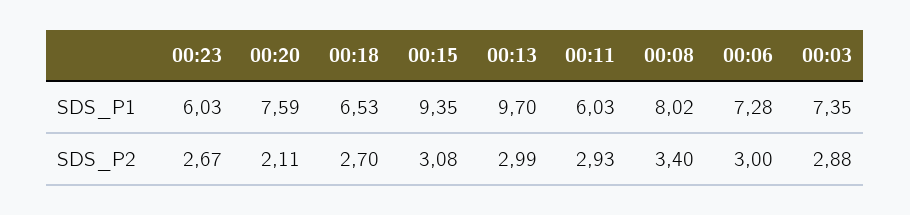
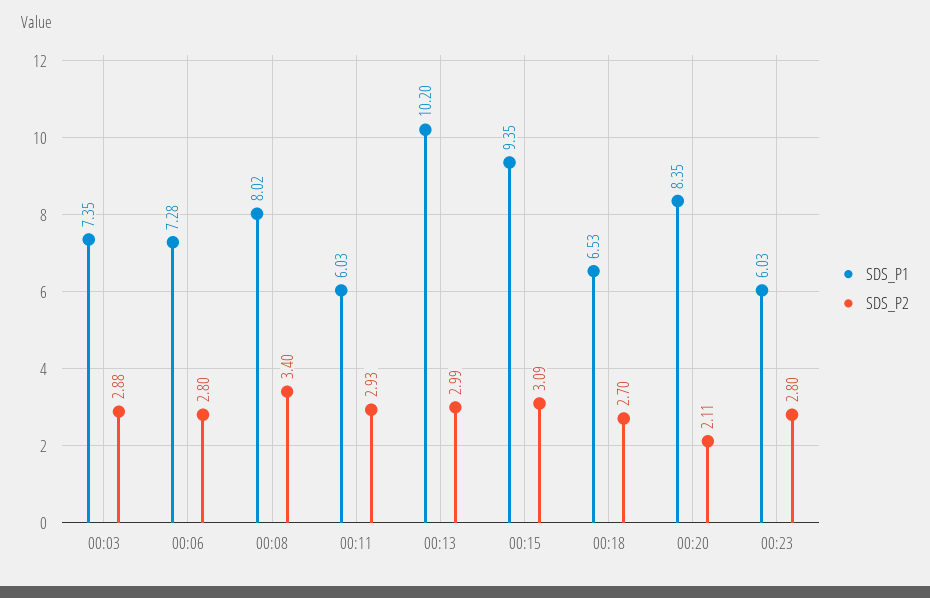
  {
    "SDS_P1": {
      "00:23": 6.03,
-     "00:20": 7.59,
+     "00:20": 8.35,
      "00:18": 6.53,
      "00:15": 9.35,
-     "00:13": 9.7,
+     "00:13": 10.2,
      "00:11": 6.03,
      "00:08": 8.02,
      "00:06": 7.28,
      "00:03": 7.35
    },
    "SDS_P2": {
-     "00:23": 2.67,
+     "00:23": 2.8,
      "00:20": 2.11,
      "00:18": 2.7,
-     "00:15": 3.08,
+     "00:15": 3.09,
      "00:13": 2.99,
      "00:11": 2.93,
      "00:08": 3.4,
-     "00:06": 3,
+     "00:06": 2.8,
      "00:03": 2.88
    }
  }

